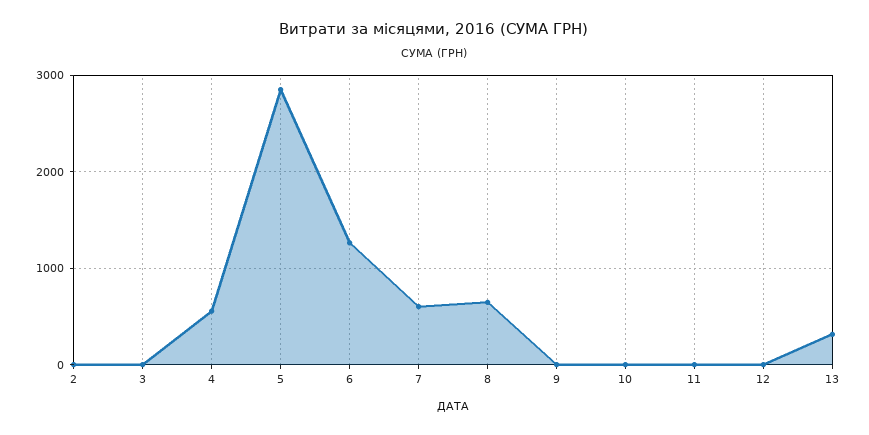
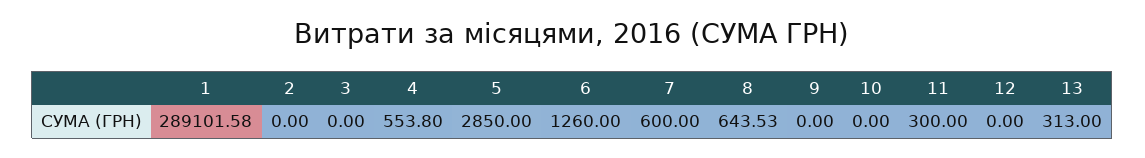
  {
    "2": 0,
    "3": 0,
    "4": 553.8,
    "5": 2850,
    "6": 1260,
    "7": 600,
    "8": 643.53,
    "9": 0,
    "10": 0,
-   "11": 0,
+   "11": 300,
    "12": 0,
-   "13": 313
+   "13": 313,
+   "1": 289101.58
  }

